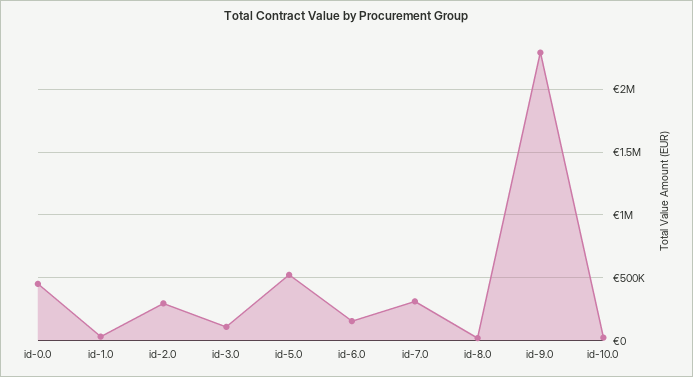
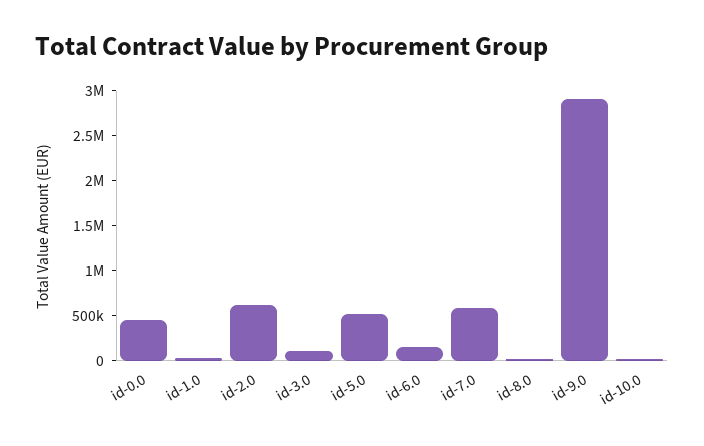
  {
    "id-0.0": 450000,
    "id-1.0": 50000,
-   "id-2.0": 300000,
+   "id-2.0": 600000,
    "id-3.0": 100000,
    "id-5.0": 500000,
    "id-6.0": 150000,
-   "id-7.0": 300000,
+   "id-7.0": 600000,
    "id-8.0": 0,
-   "id-9.0": 2300000,
+   "id-9.0": 2900000,
    "id-10.0": 0
  }

